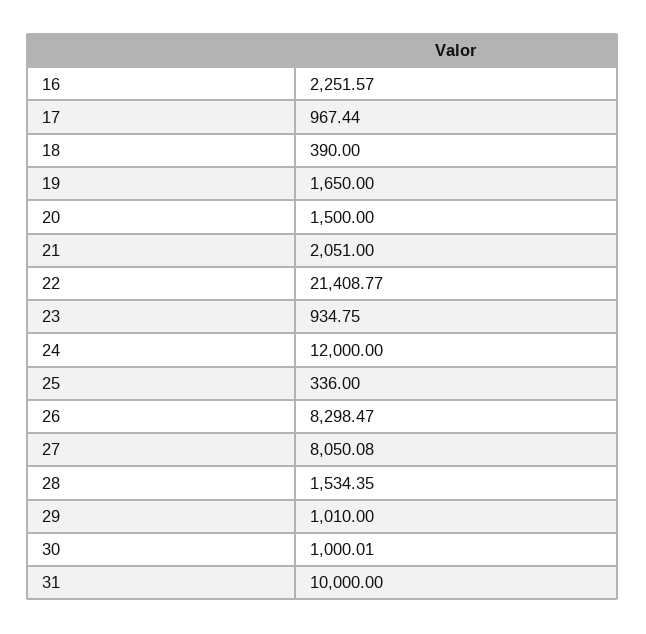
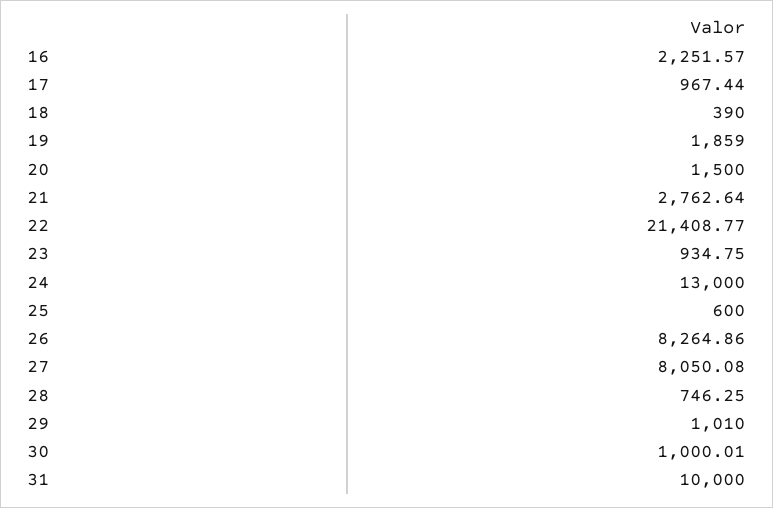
  {
    "16": 2251.57,
    "17": 967.44,
    "18": 390,
-   "19": 1650,
+   "19": 1859,
    "20": 1500,
-   "21": 2051,
+   "21": 2762.64,
    "22": 21408.77,
    "23": 934.75,
-   "24": 12000,
+   "24": 13000,
-   "25": 336,
+   "25": 600,
-   "26": 8298.47,
+   "26": 8264.86,
    "27": 8050.08,
-   "28": 1534.35,
+   "28": 746.25,
    "29": 1010,
    "30": 1000.01,
    "31": 10000
  }

